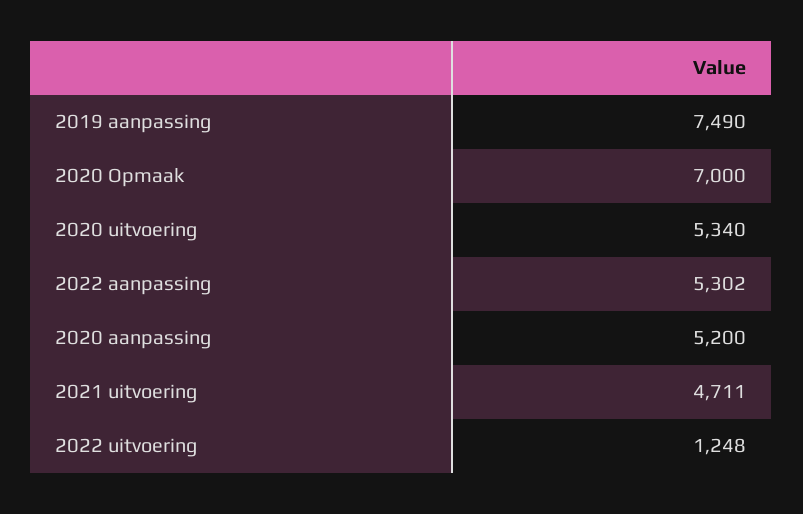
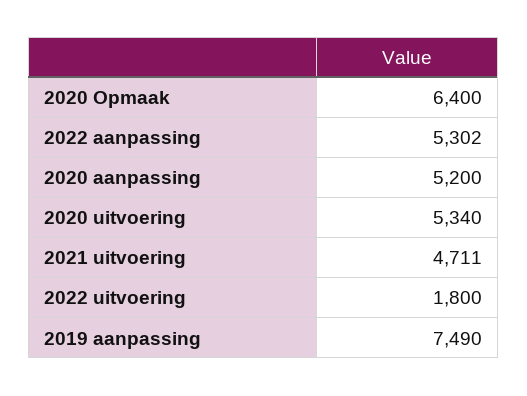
  {
    "2019 aanpassing": 7490,
-   "2020 Opmaak": 7000,
+   "2020 Opmaak": 6400,
    "2020 uitvoering": 5340,
    "2022 aanpassing": 5302,
    "2020 aanpassing": 5200,
    "2021 uitvoering": 4711,
-   "2022 uitvoering": 1248
+   "2022 uitvoering": 1800
  }

